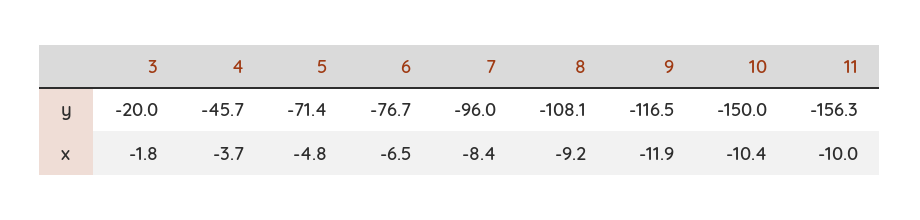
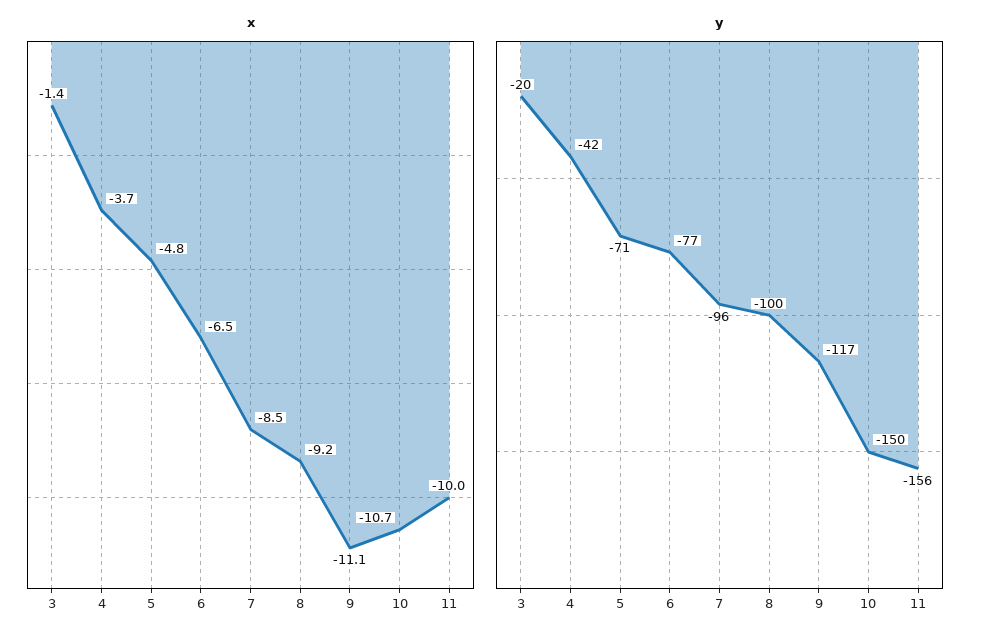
  {
    "y": {
      "3": -20,
-     "4": -45.7,
+     "4": -42,
      "5": -71.4,
      "6": -76.7,
      "7": -96,
-     "8": -108.1,
+     "8": -100,
      "9": -116.5,
      "10": -150,
      "11": -156.3
    },
    "x": {
-     "3": -1.8,
+     "3": -1.4,
      "4": -3.7,
      "5": -4.8,
      "6": -6.5,
-     "7": -8.4,
+     "7": -8.5,
      "8": -9.2,
-     "9": -11.9,
+     "9": -11.1,
-     "10": -10.4,
+     "10": -10.7,
      "11": -10
    }
  }

